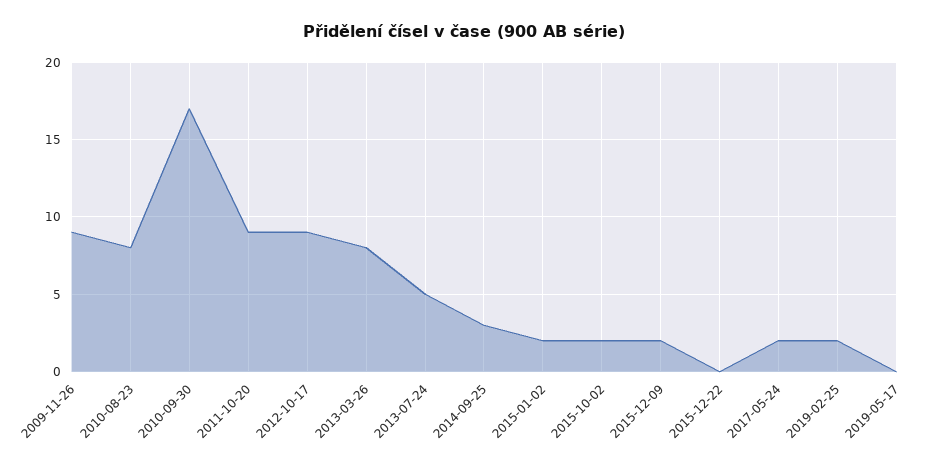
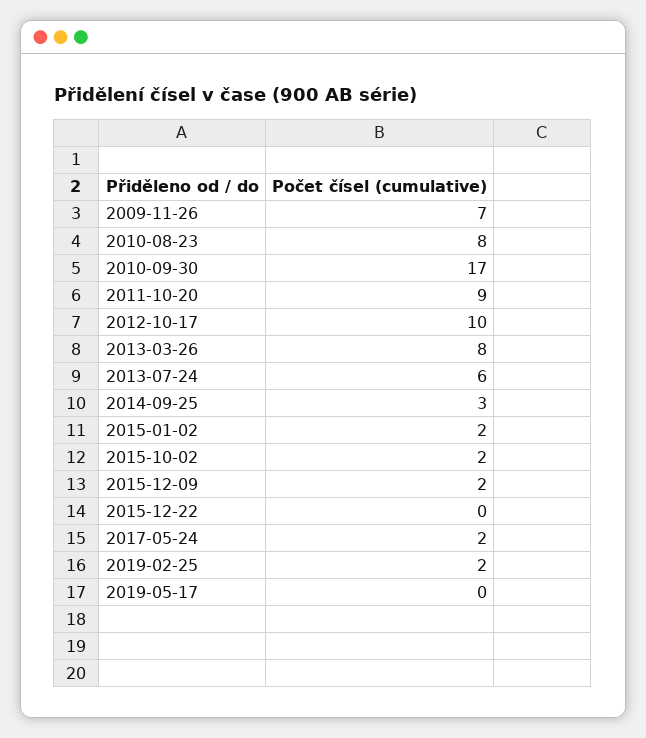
  {
-   "2009-11-26": 9,
+   "2009-11-26": 7,
    "2010-08-23": 8,
    "2010-09-30": 17,
    "2011-10-20": 9,
-   "2012-10-17": 9,
+   "2012-10-17": 10,
    "2013-03-26": 8,
-   "2013-07-24": 5,
+   "2013-07-24": 6,
    "2014-09-25": 3,
    "2015-01-02": 2,
    "2015-10-02": 2,
    "2015-12-09": 2,
    "2015-12-22": 0,
    "2017-05-24": 2,
    "2019-02-25": 2,
    "2019-05-17": 0
  }

